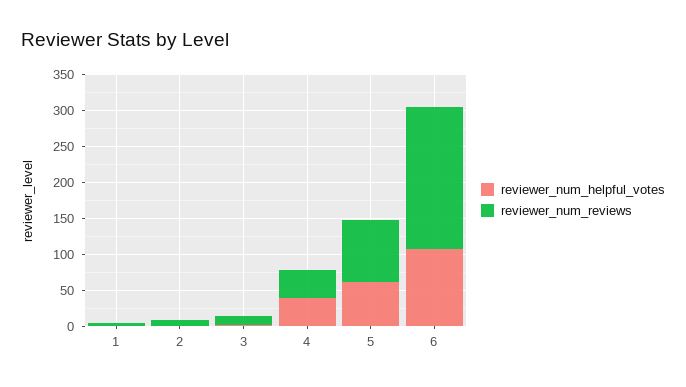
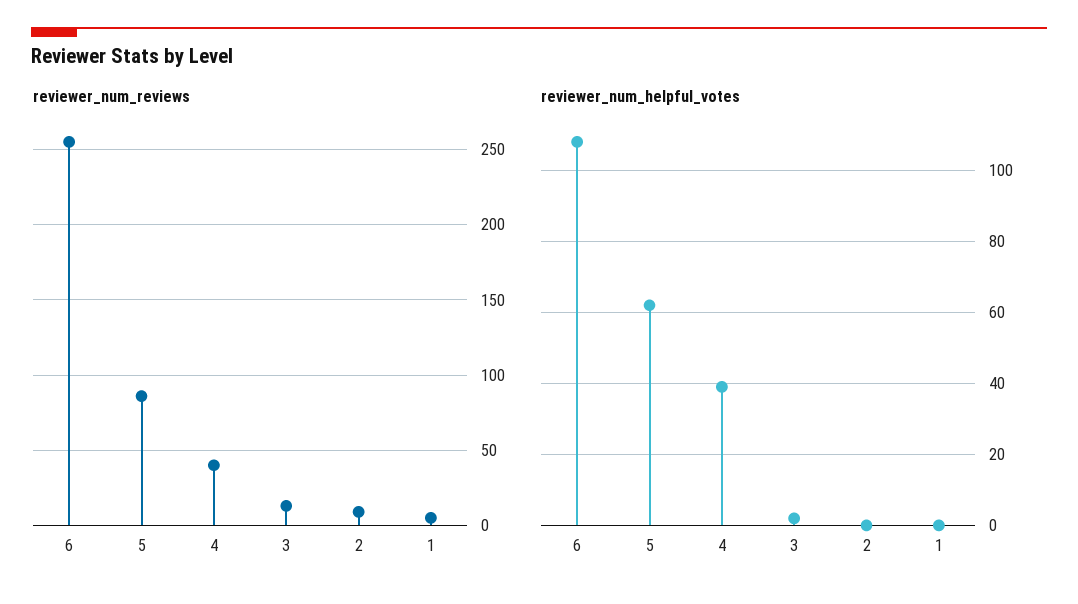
  {
    "reviewer_num_helpful_votes": {
      "1": 0,
      "2": 0,
      "3": 0,
      "4": 40,
      "5": 60,
      "6": 110
    },
    "reviewer_num_reviews": {
      "1": 5,
      "2": 10,
      "3": 15,
      "4": 40,
      "5": 85,
-     "6": 200
+     "6": 255
    }
  }

